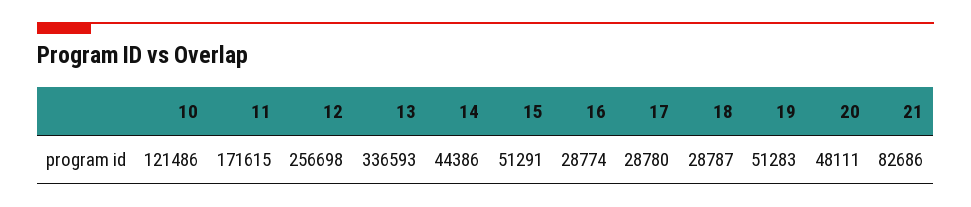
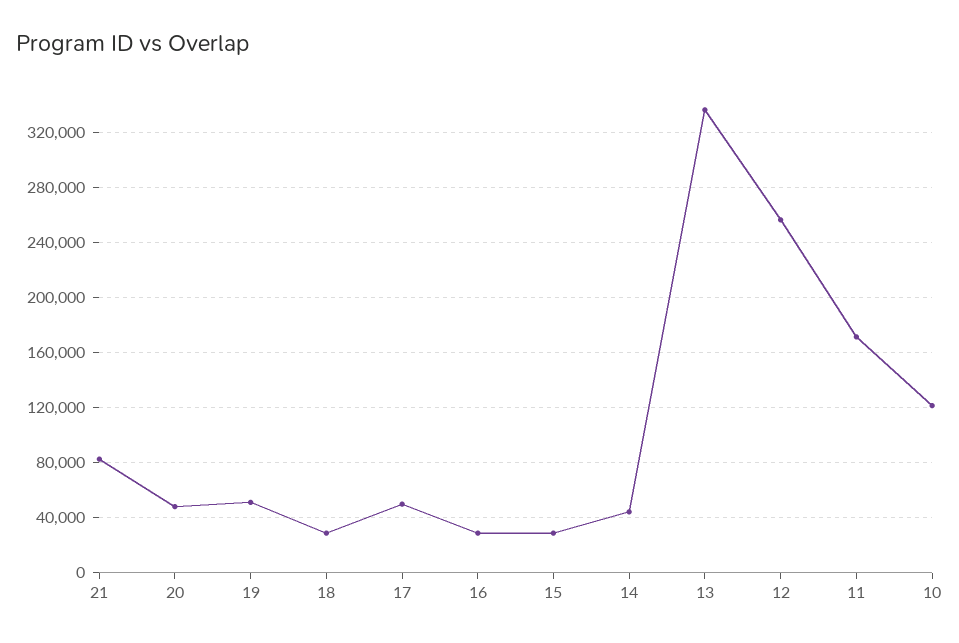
  {
    "10": 121486,
    "11": 171615,
    "12": 256698,
    "13": 336593,
    "14": 44386,
-   "15": 51291,
+   "15": 30000,
    "16": 28774,
-   "17": 28780,
+   "17": 50000,
    "18": 28787,
    "19": 51283,
    "20": 48111,
    "21": 82686
  }

